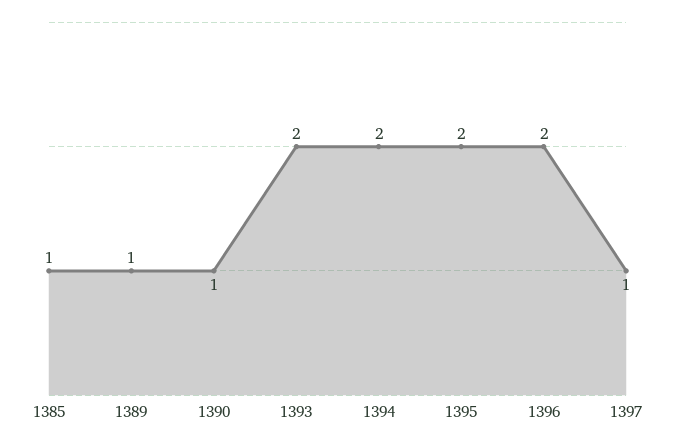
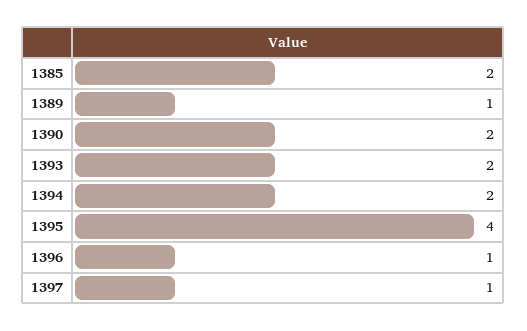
  {
-   "1385": 1,
+   "1385": 2,
    "1389": 1,
-   "1390": 1,
+   "1390": 2,
    "1393": 2,
    "1394": 2,
-   "1395": 2,
+   "1395": 4,
-   "1396": 2,
+   "1396": 1,
    "1397": 1
  }

